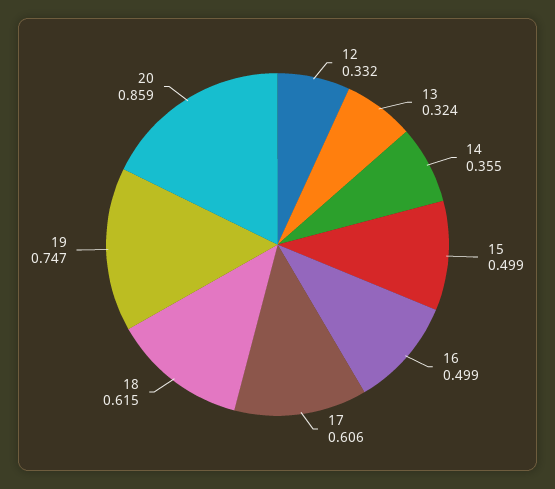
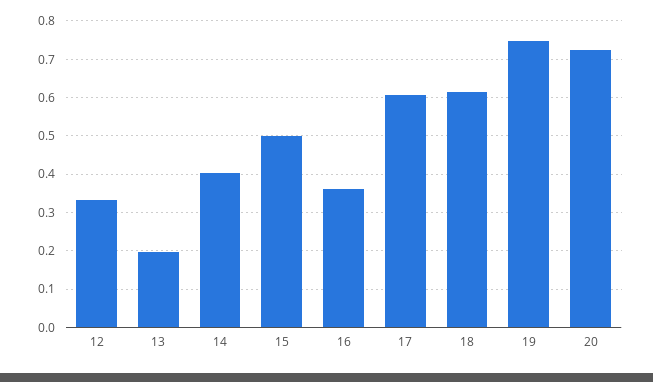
  {
    "12": 0.332,
-   "13": 0.324,
+   "13": 0.2,
-   "14": 0.355,
+   "14": 0.4,
    "15": 0.499,
-   "16": 0.499,
+   "16": 0.36,
    "17": 0.606,
    "18": 0.615,
    "19": 0.747,
-   "20": 0.859
+   "20": 0.72
  }

